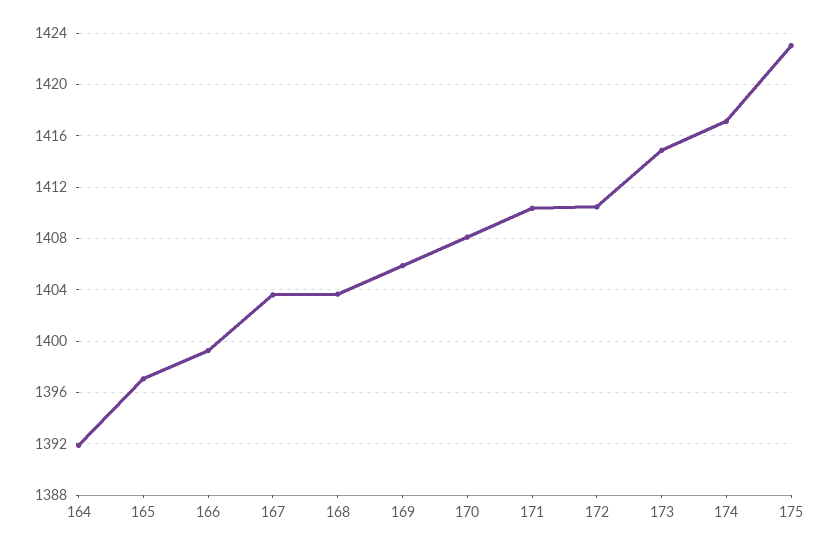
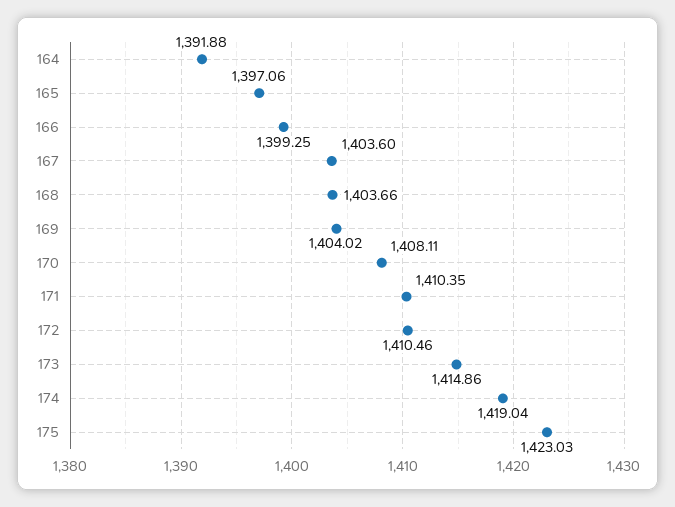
  {
    "164": 1391.88,
    "165": 1397.06,
    "166": 1399.25,
    "167": 1403.6,
    "168": 1403.66,
-   "169": 1406,
+   "169": 1404.02,
    "170": 1408.11,
    "171": 1410.35,
    "172": 1410.46,
    "173": 1414.86,
-   "174": 1417,
+   "174": 1419.04,
    "175": 1423.03
  }

